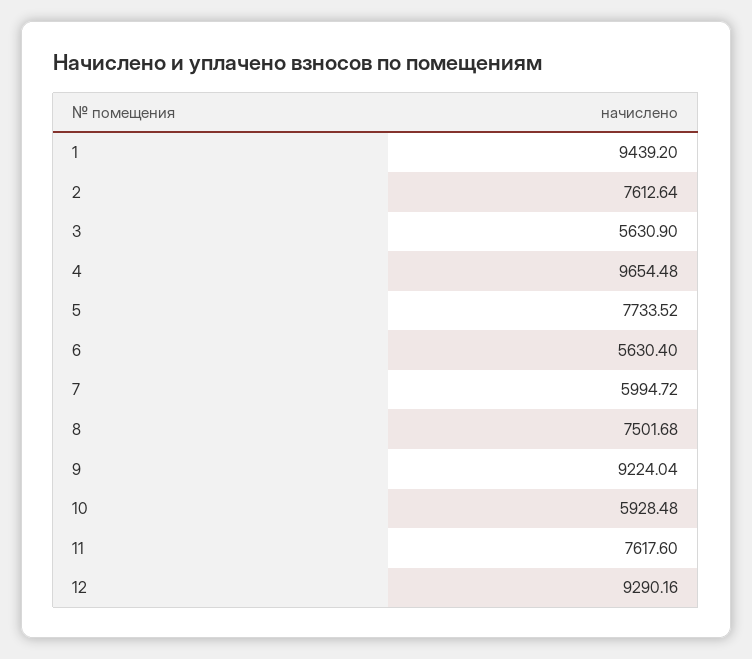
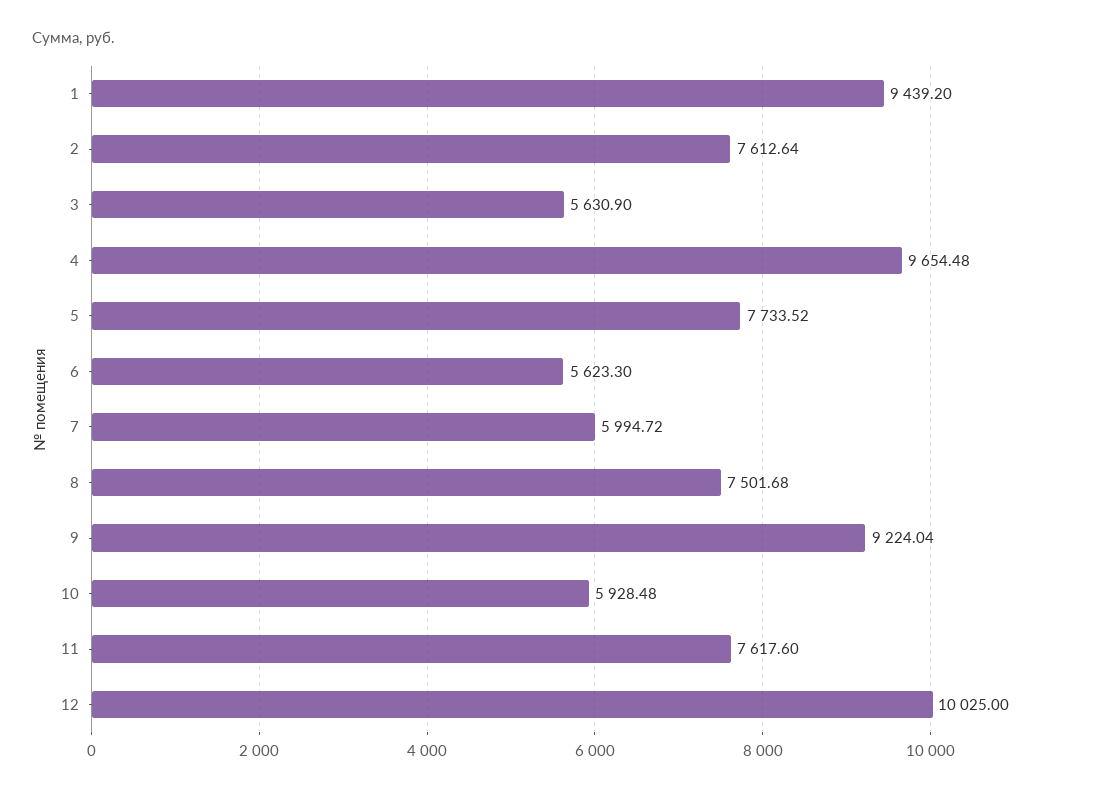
  {
    "1": 9439.2,
    "2": 7612.64,
    "3": 5630.9,
    "4": 9654.48,
    "5": 7733.52,
-   "6": 5630.4,
+   "6": 5623.3,
    "7": 5994.72,
    "8": 7501.68,
    "9": 9224.04,
    "10": 5928.48,
    "11": 7617.6,
-   "12": 9290.16
+   "12": 10025
  }

